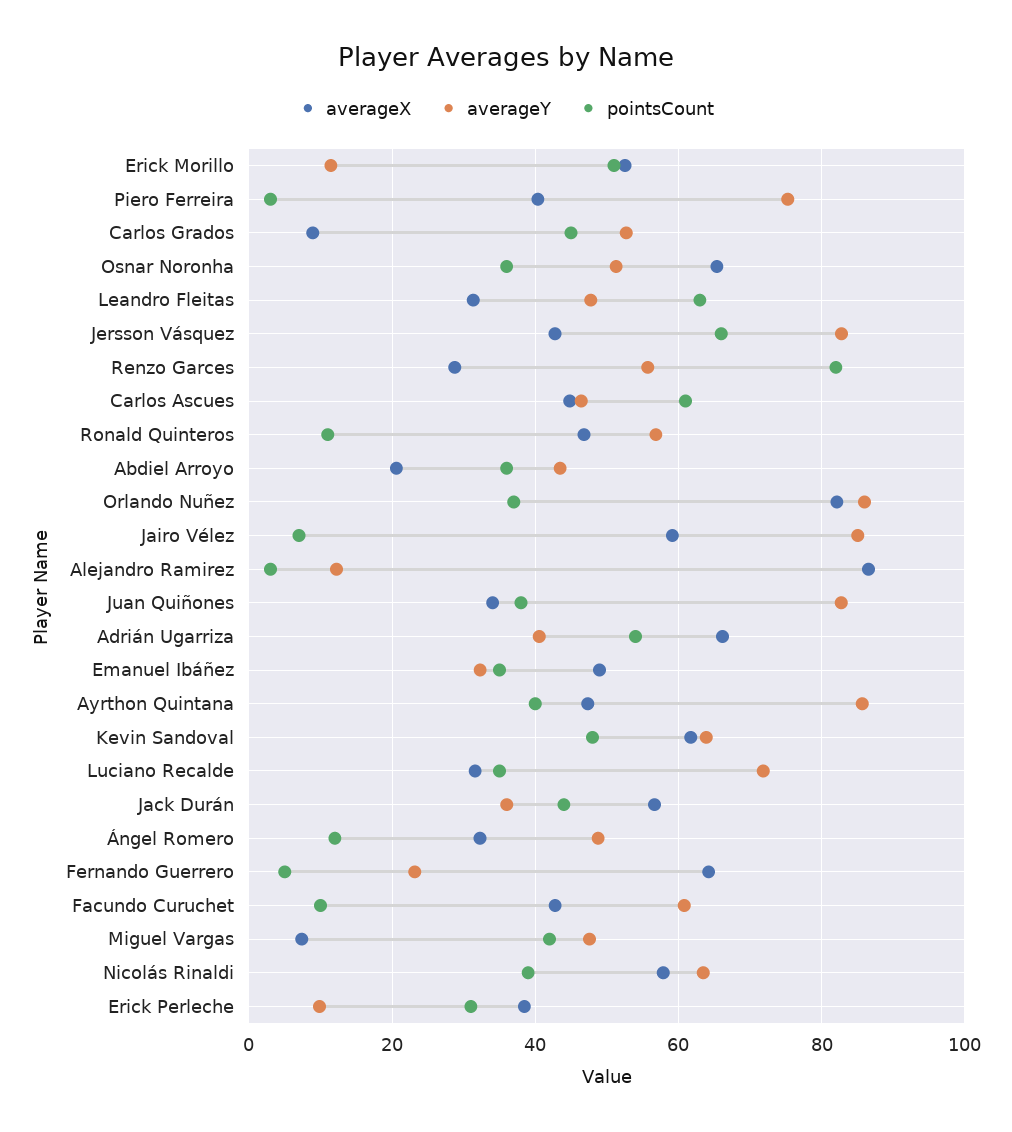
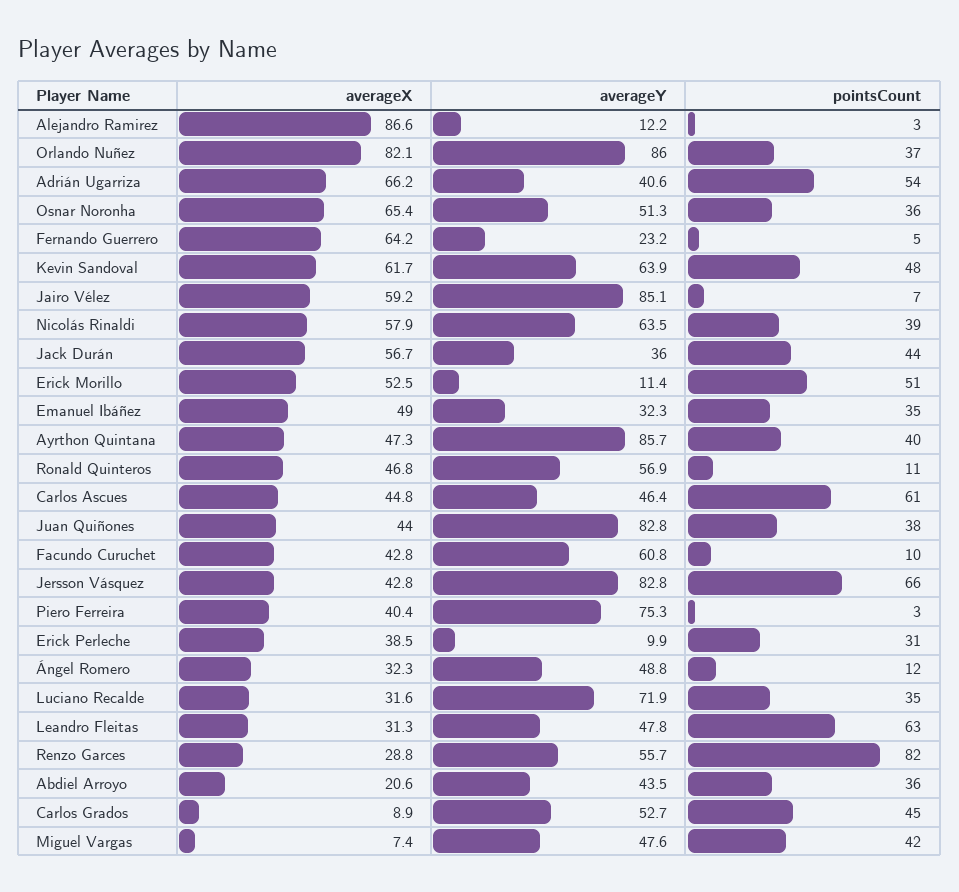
  {
    "averageX": {
      "Erick Morillo": 52.5,
      "Piero Ferreira": 40.4,
      "Carlos Grados": 8.9,
      "Osnar Noronha": 65.4,
      "Leandro Fleitas": 31.3,
      "Jersson Vásquez": 42.8,
      "Renzo Garces": 28.8,
      "Carlos Ascues": 44.8,
      "Ronald Quinteros": 46.8,
      "Abdiel Arroyo": 20.6,
      "Orlando Nuñez": 82.1,
      "Jairo Vélez": 59.2,
      "Alejandro Ramirez": 86.6,
-     "Juan Quiñones": 34,
+     "Juan Quiñones": 44,
      "Adrián Ugarriza": 66.2,
      "Emanuel Ibáñez": 49,
      "Ayrthon Quintana": 47.3,
      "Kevin Sandoval": 61.7,
      "Luciano Recalde": 31.6,
      "Jack Durán": 56.7,
      "Ángel Romero": 32.3,
      "Fernando Guerrero": 64.2,
      "Facundo Curuchet": 42.8,
      "Miguel Vargas": 7.4,
      "Nicolás Rinaldi": 57.9,
      "Erick Perleche": 38.5
    },
    "averageY": {
      "Erick Morillo": 11.4,
      "Piero Ferreira": 75.3,
      "Carlos Grados": 52.7,
      "Osnar Noronha": 51.3,
      "Leandro Fleitas": 47.8,
      "Jersson Vásquez": 82.8,
      "Renzo Garces": 55.7,
      "Carlos Ascues": 46.4,
      "Ronald Quinteros": 56.9,
      "Abdiel Arroyo": 43.5,
      "Orlando Nuñez": 86,
      "Jairo Vélez": 85.1,
      "Alejandro Ramirez": 12.2,
      "Juan Quiñones": 82.8,
      "Adrián Ugarriza": 40.6,
      "Emanuel Ibáñez": 32.3,
      "Ayrthon Quintana": 85.7,
      "Kevin Sandoval": 63.9,
      "Luciano Recalde": 71.9,
      "Jack Durán": 36,
      "Ángel Romero": 48.8,
      "Fernando Guerrero": 23.2,
      "Facundo Curuchet": 60.8,
      "Miguel Vargas": 47.6,
      "Nicolás Rinaldi": 63.5,
      "Erick Perleche": 9.9
    },
    "pointsCount": {
      "Erick Morillo": 51,
      "Piero Ferreira": 3,
      "Carlos Grados": 45,
      "Osnar Noronha": 36,
      "Leandro Fleitas": 63,
      "Jersson Vásquez": 66,
      "Renzo Garces": 82,
      "Carlos Ascues": 61,
      "Ronald Quinteros": 11,
      "Abdiel Arroyo": 36,
      "Orlando Nuñez": 37,
      "Jairo Vélez": 7,
      "Alejandro Ramirez": 3,
      "Juan Quiñones": 38,
      "Adrián Ugarriza": 54,
      "Emanuel Ibáñez": 35,
      "Ayrthon Quintana": 40,
      "Kevin Sandoval": 48,
      "Luciano Recalde": 35,
      "Jack Durán": 44,
      "Ángel Romero": 12,
      "Fernando Guerrero": 5,
      "Facundo Curuchet": 10,
      "Miguel Vargas": 42,
      "Nicolás Rinaldi": 39,
      "Erick Perleche": 31
    }
  }

